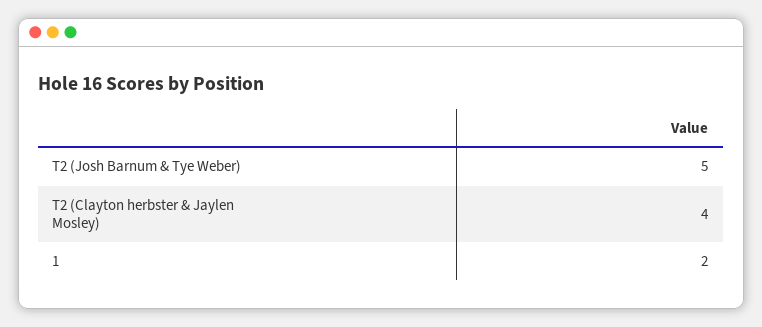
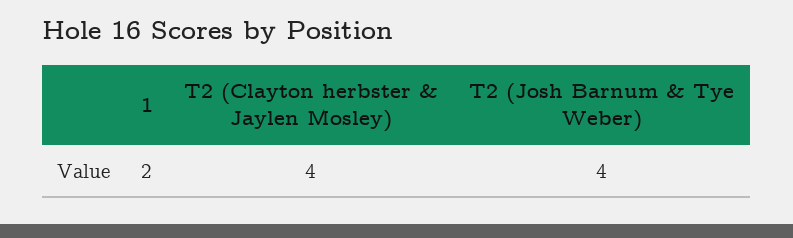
  {
-   "T2 (Josh Barnum & Tye Weber)": 5,
+   "T2 (Josh Barnum & Tye Weber)": 4,
    "T2 (Clayton herbster & Jaylen Mosley)": 4,
    "1": 2
  }

